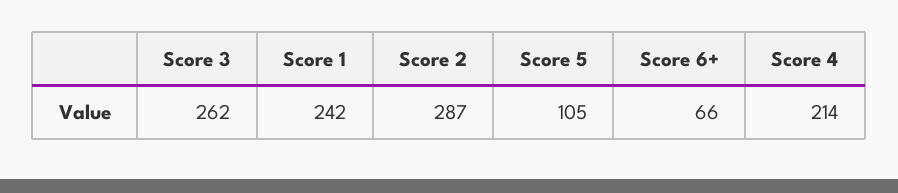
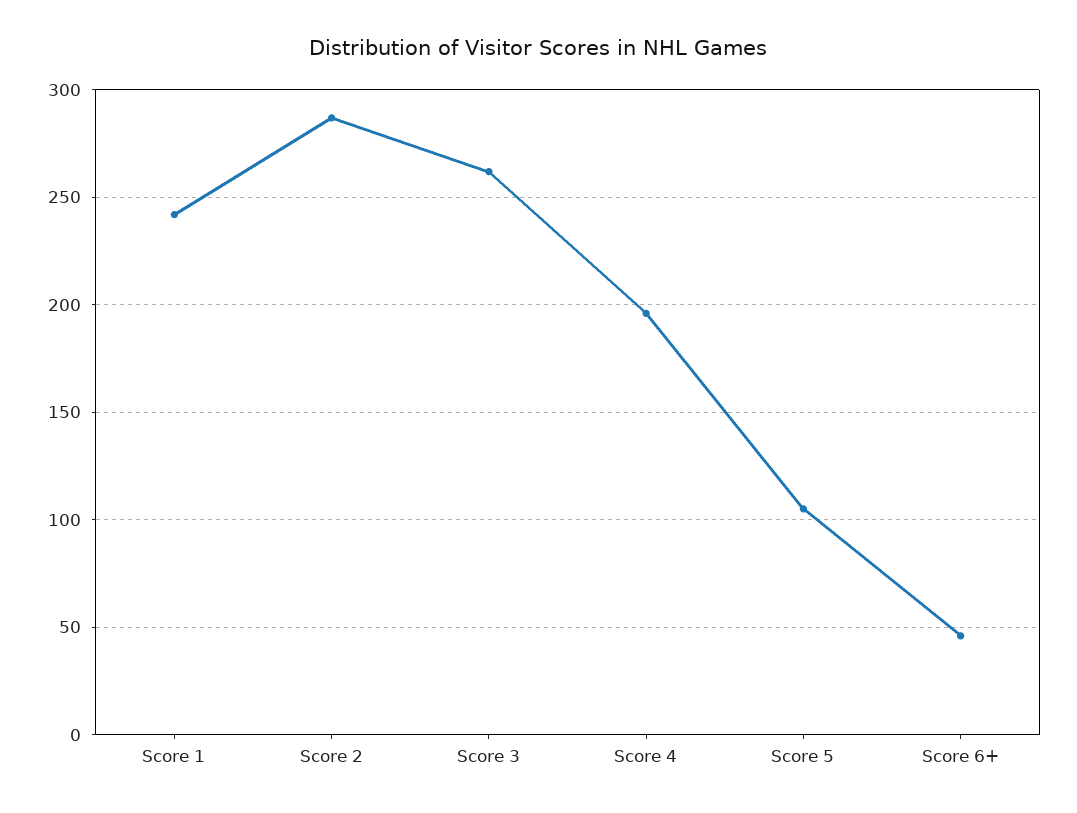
  {
    "Score 3": 262,
    "Score 1": 242,
    "Score 2": 287,
    "Score 5": 105,
-   "Score 6+": 66,
+   "Score 6+": 45,
-   "Score 4": 214
+   "Score 4": 195
  }

